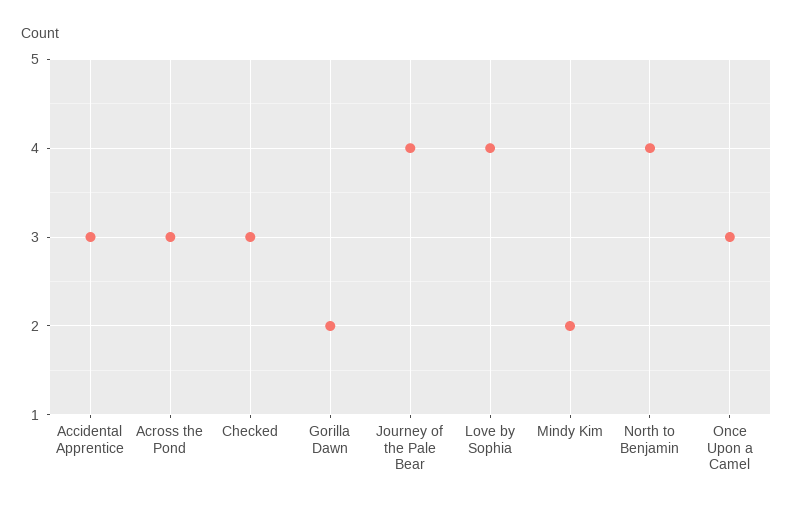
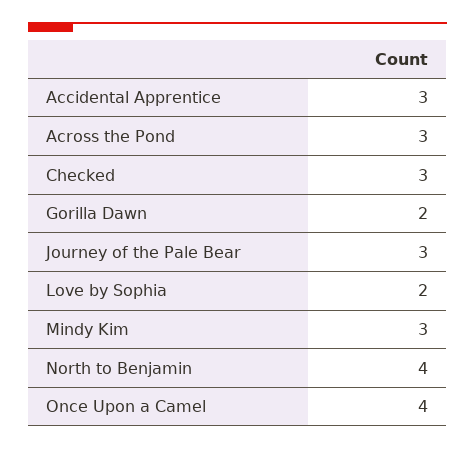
  {
    "Accidental Apprentice": 3,
    "Across the Pond": 3,
    "Checked": 3,
    "Gorilla Dawn": 2,
-   "Journey of the Pale Bear": 4,
+   "Journey of the Pale Bear": 3,
-   "Love by Sophia": 4,
+   "Love by Sophia": 2,
-   "Mindy Kim": 2,
+   "Mindy Kim": 3,
    "North to Benjamin": 4,
-   "Once Upon a Camel": 3
+   "Once Upon a Camel": 4
  }

